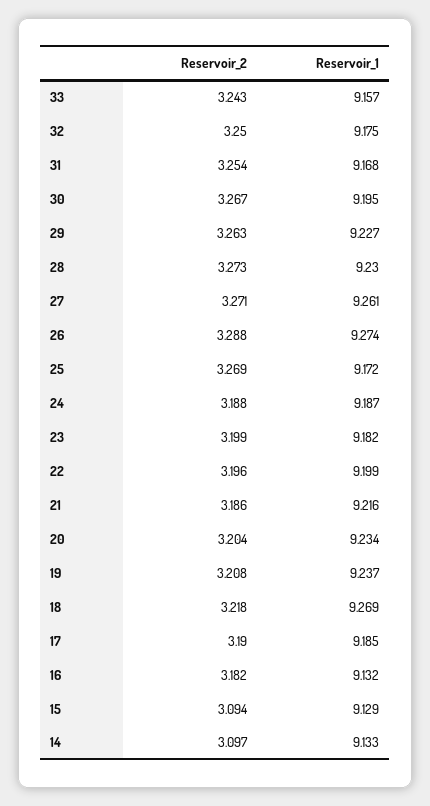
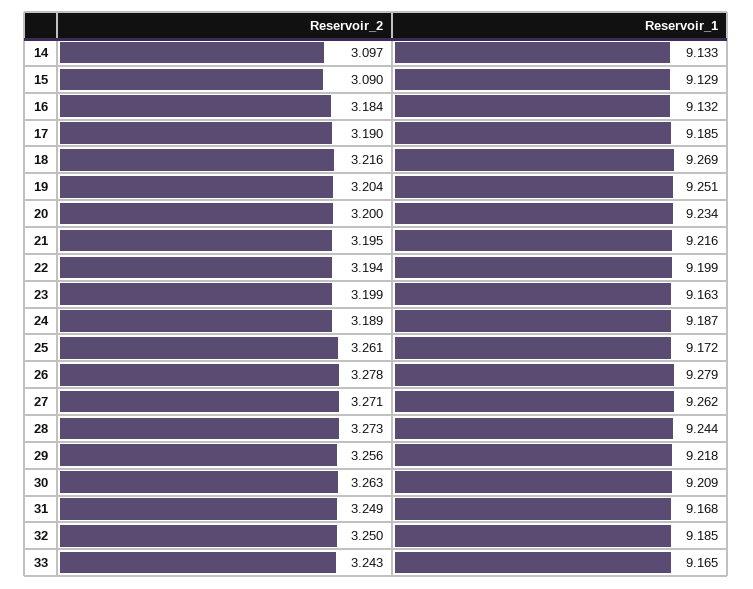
  {
    "Reservoir_2": {
      "33": 3.243,
      "32": 3.25,
-     "31": 3.254,
+     "31": 3.249,
-     "30": 3.267,
+     "30": 3.263,
-     "29": 3.263,
+     "29": 3.256,
      "28": 3.273,
      "27": 3.271,
-     "26": 3.288,
+     "26": 3.278,
-     "25": 3.269,
+     "25": 3.261,
-     "24": 3.188,
+     "24": 3.189,
      "23": 3.199,
-     "22": 3.196,
+     "22": 3.194,
-     "21": 3.186,
+     "21": 3.195,
-     "20": 3.204,
+     "20": 3.2,
-     "19": 3.208,
+     "19": 3.204,
-     "18": 3.218,
+     "18": 3.216,
      "17": 3.19,
-     "16": 3.182,
+     "16": 3.184,
-     "15": 3.094,
+     "15": 3.09,
      "14": 3.097
    },
    "Reservoir_1": {
-     "33": 9.157,
+     "33": 9.165,
-     "32": 9.175,
+     "32": 9.185,
      "31": 9.168,
-     "30": 9.195,
+     "30": 9.209,
-     "29": 9.227,
+     "29": 9.218,
-     "28": 9.23,
+     "28": 9.244,
-     "27": 9.261,
+     "27": 9.262,
-     "26": 9.274,
+     "26": 9.279,
      "25": 9.172,
      "24": 9.187,
-     "23": 9.182,
+     "23": 9.163,
      "22": 9.199,
      "21": 9.216,
      "20": 9.234,
-     "19": 9.237,
+     "19": 9.251,
      "18": 9.269,
      "17": 9.185,
      "16": 9.132,
      "15": 9.129,
      "14": 9.133
    }
  }

